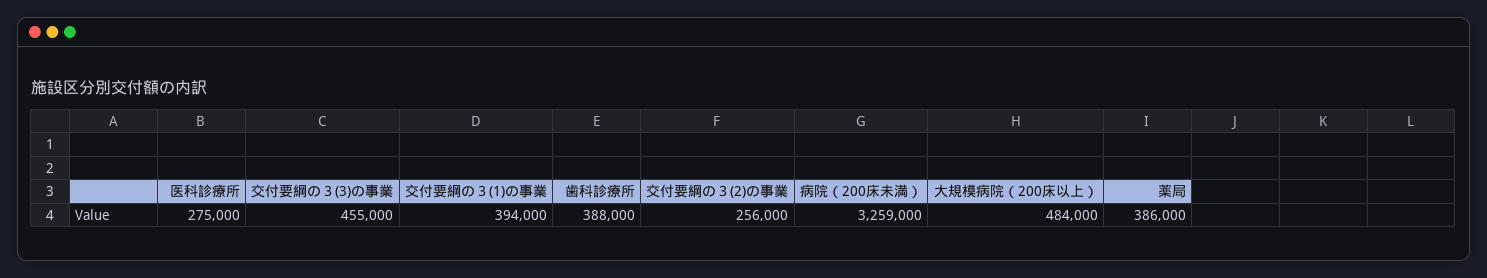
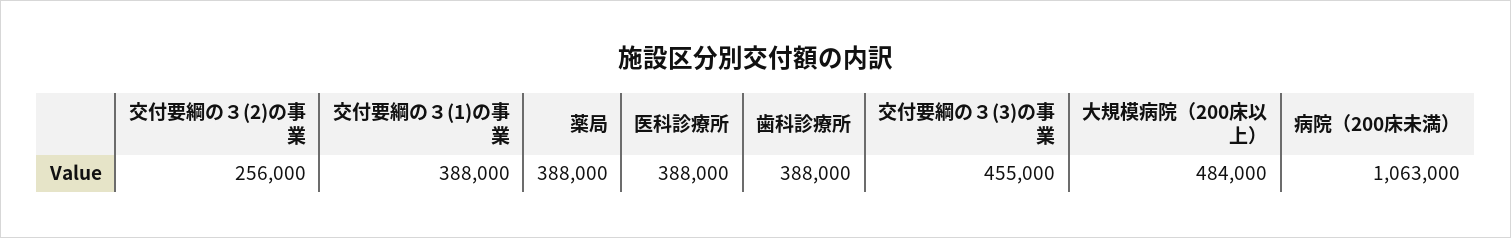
  {
-   "医科診療所": 275000,
+   "医科診療所": 388000,
    "交付要綱の３(3)の事業": 455000,
-   "交付要綱の３(1)の事業": 394000,
+   "交付要綱の３(1)の事業": 388000,
    "歯科診療所": 388000,
    "交付要綱の３(2)の事業": 256000,
-   "病院（200床未満）": 3259000,
+   "病院（200床未満）": 1063000,
    "大規模病院（200床以上）": 484000,
-   "薬局": 386000
+   "薬局": 388000
  }

